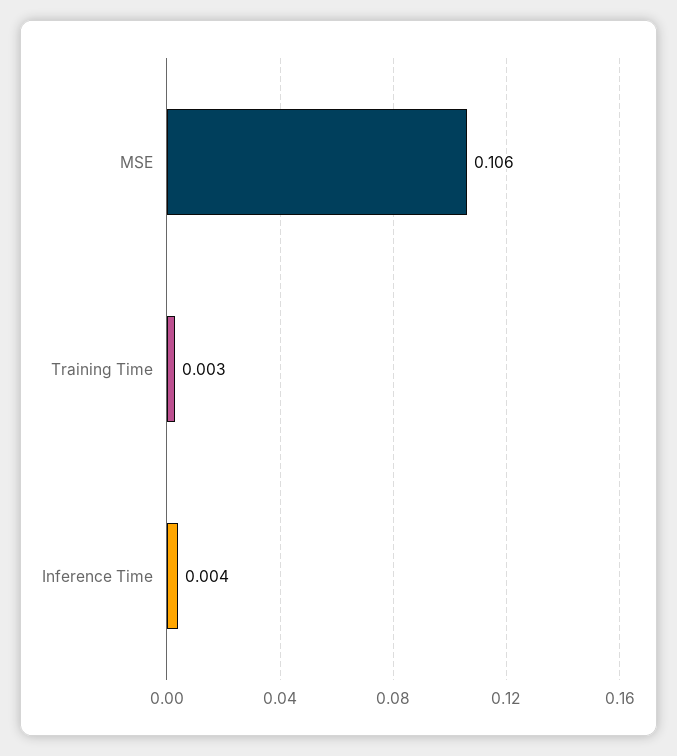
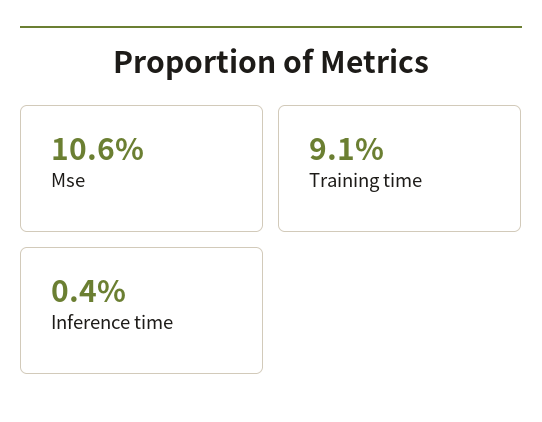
  {
    "MSE": 0.106,
-   "Training Time": 0.003,
+   "Training Time": 0.091,
    "Inference Time": 0.004
  }

